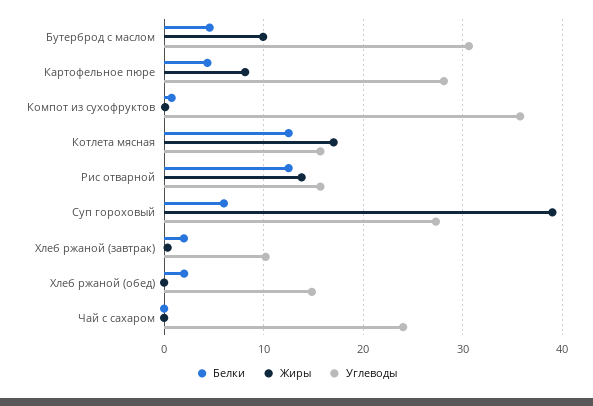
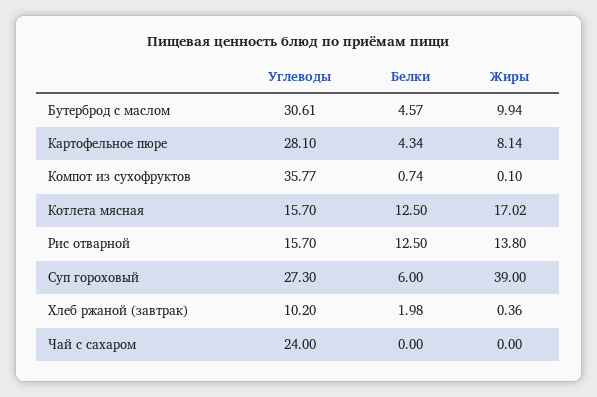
  {
    "Белки": {
      "Бутерброд с маслом": 4.57,
      "Картофельное пюре": 4.34,
      "Компот из сухофруктов": 0.74,
      "Котлета мясная": 12.5,
      "Рис отварной": 12.5,
      "Суп гороховый": 6,
      "Хлеб ржаной (завтрак)": 1.98,
-     "Хлеб ржаной (обед)": 2,
      "Чай с сахаром": 0
    },
    "Жиры": {
      "Бутерброд с маслом": 9.94,
      "Картофельное пюре": 8.14,
      "Компот из сухофруктов": 0.1,
      "Котлета мясная": 17.02,
      "Рис отварной": 13.8,
      "Суп гороховый": 39,
      "Хлеб ржаной (завтрак)": 0.36,
-     "Хлеб ржаной (обед)": 0,
      "Чай с сахаром": 0
    },
    "Углеводы": {
      "Бутерброд с маслом": 30.61,
      "Картофельное пюре": 28.1,
      "Компот из сухофруктов": 35.77,
      "Котлета мясная": 15.7,
      "Рис отварной": 15.7,
      "Суп гороховый": 27.3,
      "Хлеб ржаной (завтрак)": 10.2,
-     "Хлеб ржаной (обед)": 15,
      "Чай с сахаром": 24
    }
  }

